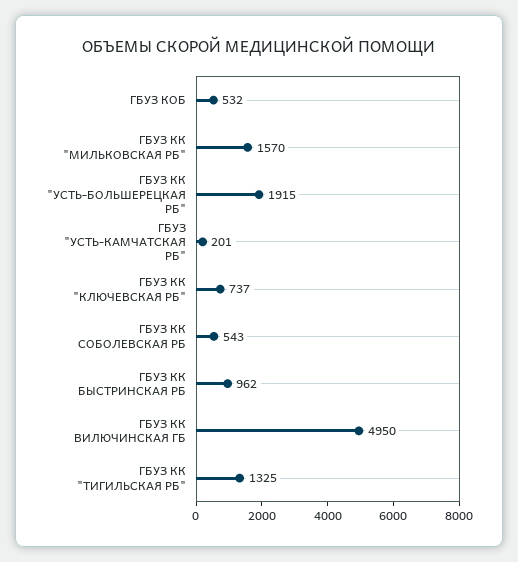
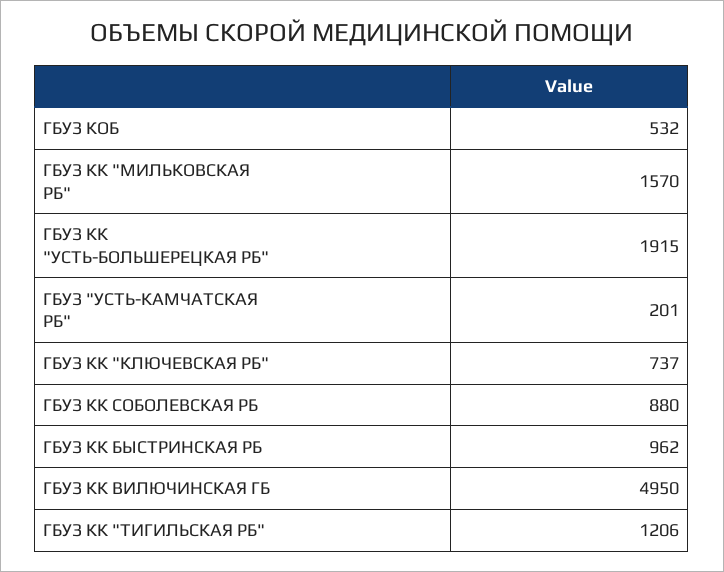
  {
    "ГБУЗ КОБ": 532,
    "ГБУЗ КК \"МИЛЬКОВСКАЯ РБ\"": 1570,
    "ГБУЗ КК \"УСТЬ-БОЛЬШЕРЕЦКАЯ РБ\"": 1915,
    "ГБУЗ \"УСТЬ-КАМЧАТСКАЯ РБ\"": 201,
    "ГБУЗ КК \"КЛЮЧЕВСКАЯ РБ\"": 737,
-   "ГБУЗ КК СОБОЛЕВСКАЯ РБ": 543,
+   "ГБУЗ КК СОБОЛЕВСКАЯ РБ": 880,
    "ГБУЗ КК БЫСТРИНСКАЯ РБ": 962,
    "ГБУЗ КК ВИЛЮЧИНСКАЯ ГБ": 4950,
-   "ГБУЗ КК \"ТИГИЛЬСКАЯ РБ\"": 1325
+   "ГБУЗ КК \"ТИГИЛЬСКАЯ РБ\"": 1206
  }

